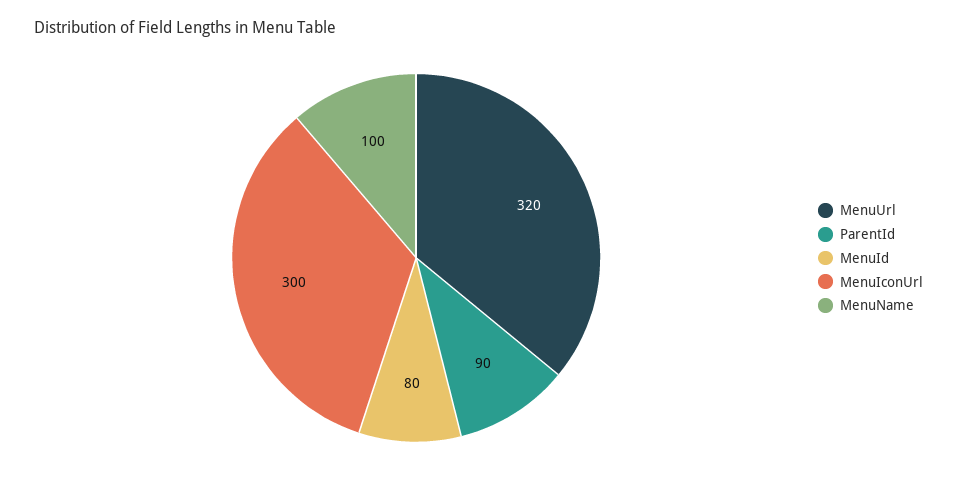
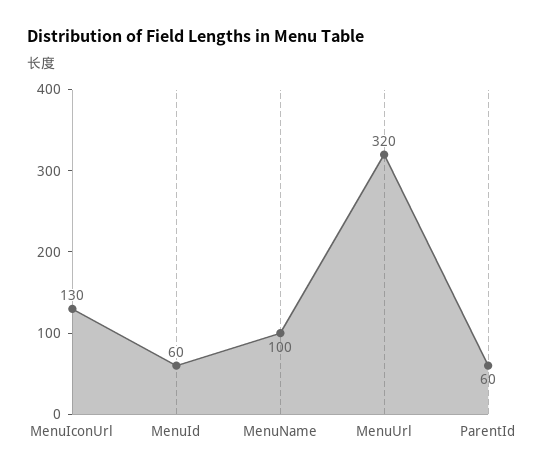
  {
    "MenuUrl": 320,
-   "ParentId": 90,
+   "ParentId": 60,
-   "MenuId": 80,
+   "MenuId": 60,
-   "MenuIconUrl": 300,
+   "MenuIconUrl": 130,
    "MenuName": 100
  }

